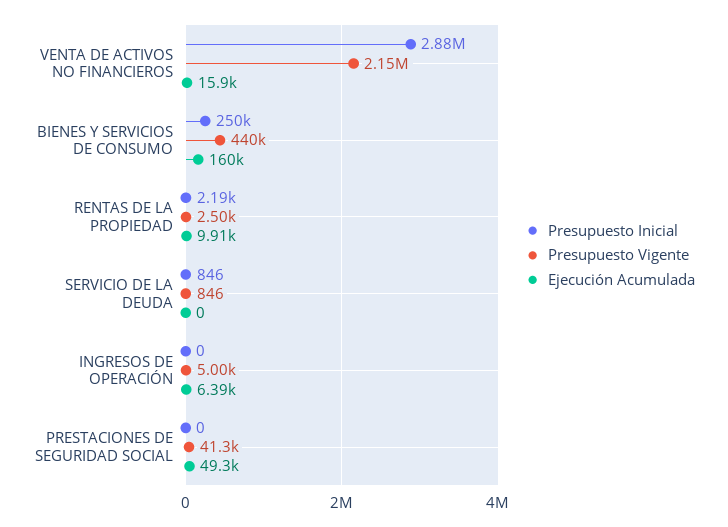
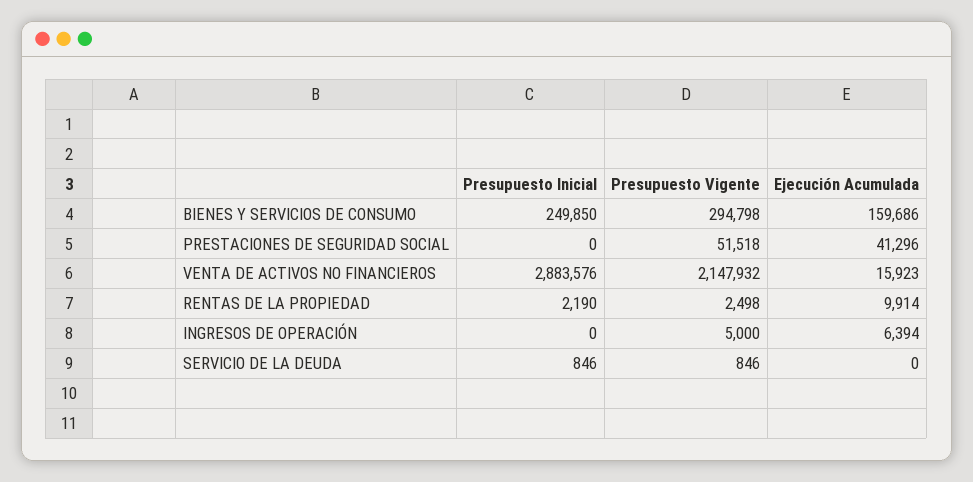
  {
    "Presupuesto Inicial": {
      "VENTA DE ACTIVOS NO FINANCIEROS": 2883576,
      "BIENES Y SERVICIOS DE CONSUMO": 249850,
      "RENTAS DE LA PROPIEDAD": 2190,
      "SERVICIO DE LA DEUDA": 846,
      "INGRESOS DE OPERACIÓN": 0,
      "PRESTACIONES DE SEGURIDAD SOCIAL": 0
    },
    "Presupuesto Vigente": {
      "VENTA DE ACTIVOS NO FINANCIEROS": 2147932,
-     "BIENES Y SERVICIOS DE CONSUMO": 440000,
+     "BIENES Y SERVICIOS DE CONSUMO": 294798,
      "RENTAS DE LA PROPIEDAD": 2498,
      "SERVICIO DE LA DEUDA": 846,
      "INGRESOS DE OPERACIÓN": 5000,
-     "PRESTACIONES DE SEGURIDAD SOCIAL": 41300
+     "PRESTACIONES DE SEGURIDAD SOCIAL": 51518
    },
    "Ejecución Acumulada": {
      "VENTA DE ACTIVOS NO FINANCIEROS": 15923,
      "BIENES Y SERVICIOS DE CONSUMO": 159686,
      "RENTAS DE LA PROPIEDAD": 9914,
      "SERVICIO DE LA DEUDA": 0,
      "INGRESOS DE OPERACIÓN": 6394,
-     "PRESTACIONES DE SEGURIDAD SOCIAL": 49300
+     "PRESTACIONES DE SEGURIDAD SOCIAL": 41296
    }
  }

